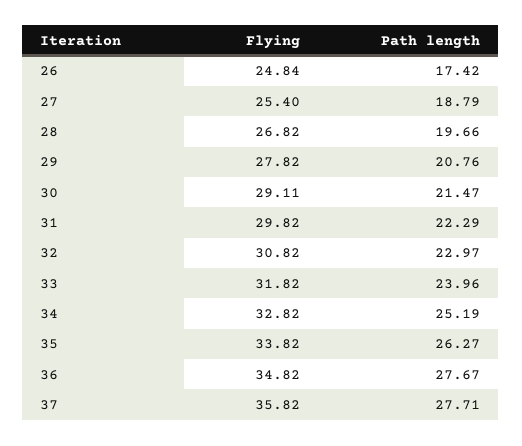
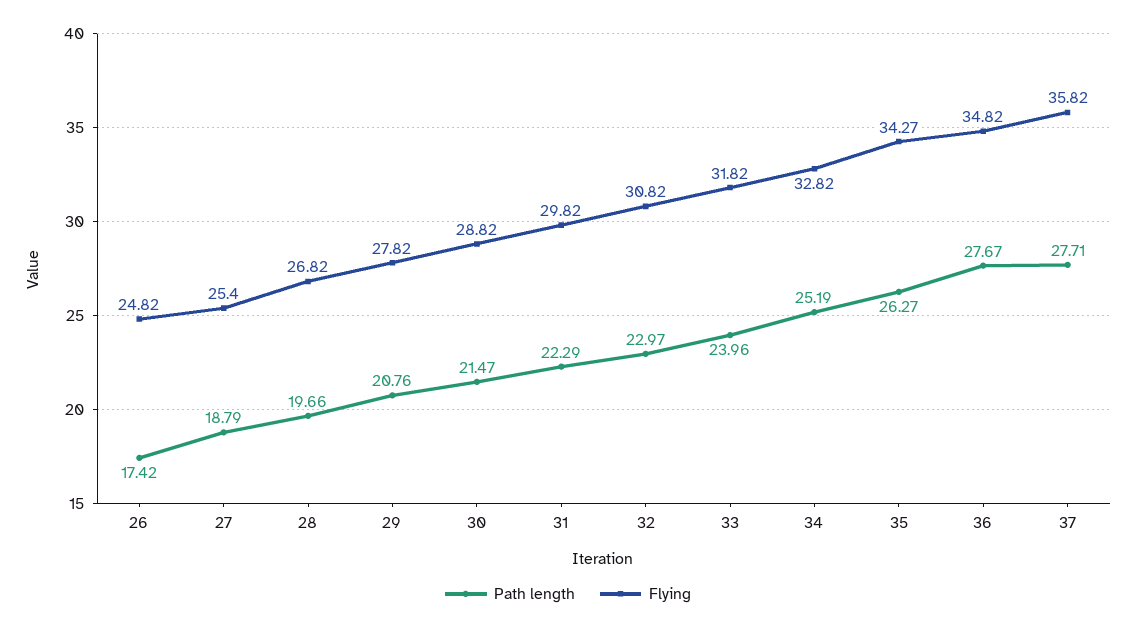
  {
    "Flying": {
-     "26": 24.84,
+     "26": 24.82,
      "27": 25.4,
      "28": 26.82,
      "29": 27.82,
-     "30": 29.11,
+     "30": 28.82,
      "31": 29.82,
      "32": 30.82,
      "33": 31.82,
      "34": 32.82,
-     "35": 33.82,
+     "35": 34.27,
      "36": 34.82,
      "37": 35.82
    },
    "Path length": {
      "26": 17.42,
      "27": 18.79,
      "28": 19.66,
      "29": 20.76,
      "30": 21.47,
      "31": 22.29,
      "32": 22.97,
      "33": 23.96,
      "34": 25.19,
      "35": 26.27,
      "36": 27.67,
      "37": 27.71
    }
  }

